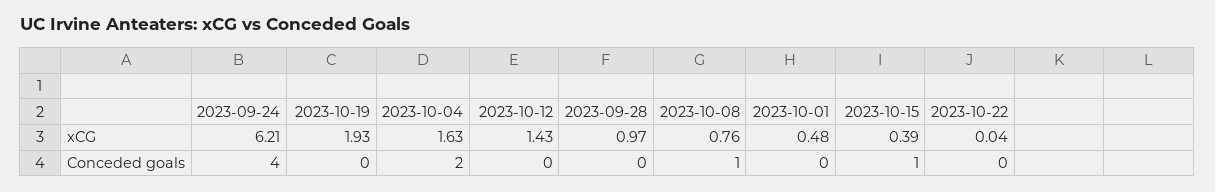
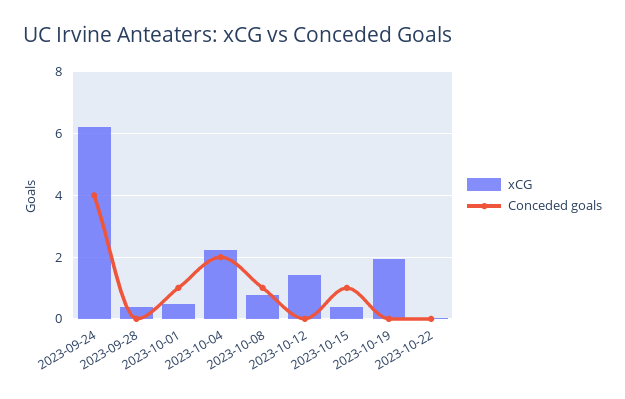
  {
    "xCG": {
      "2023-09-24": 6.21,
      "2023-10-19": 1.93,
-     "2023-10-04": 1.63,
+     "2023-10-04": 2.2,
      "2023-10-12": 1.43,
-     "2023-09-28": 0.97,
+     "2023-09-28": 0.4,
      "2023-10-08": 0.76,
      "2023-10-01": 0.48,
      "2023-10-15": 0.39,
      "2023-10-22": 0.04
    },
    "Conceded goals": {
      "2023-09-24": 4,
      "2023-10-19": 0,
      "2023-10-04": 2,
      "2023-10-12": 0,
      "2023-09-28": 0,
      "2023-10-08": 1,
-     "2023-10-01": 0,
+     "2023-10-01": 1,
      "2023-10-15": 1,
      "2023-10-22": 0
    }
  }

